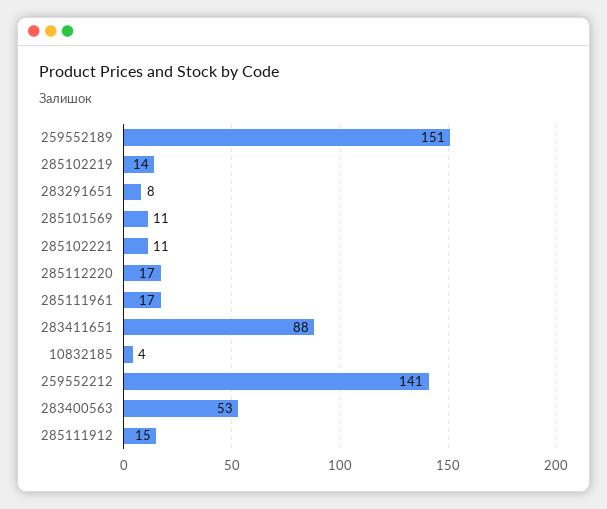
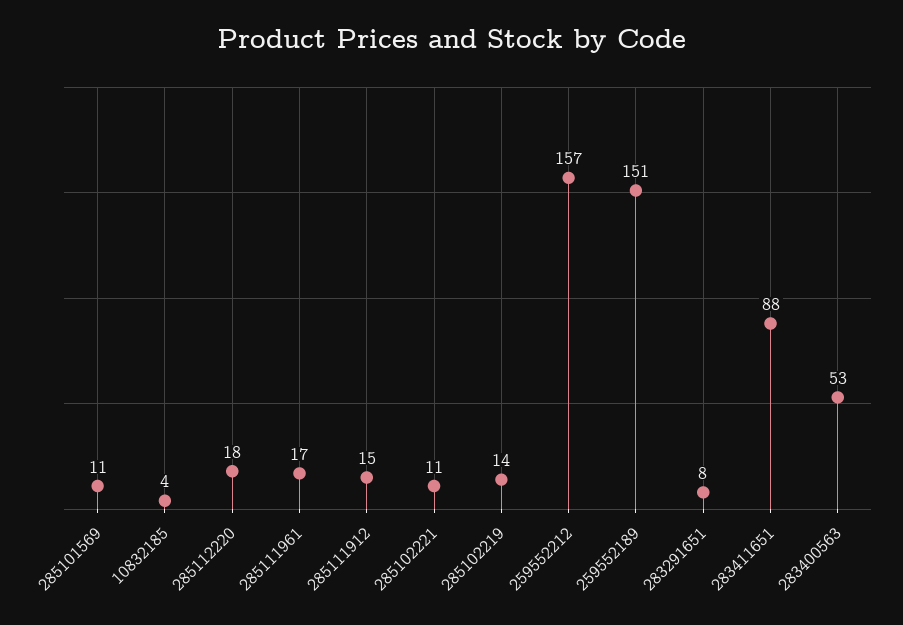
  {
    "259552189": 151,
    "285102219": 14,
    "283291651": 8,
    "285101569": 11,
    "285102221": 11,
-   "285112220": 17,
+   "285112220": 18,
    "285111961": 17,
    "283411651": 88,
    "10832185": 4,
-   "259552212": 141,
+   "259552212": 157,
    "283400563": 53,
    "285111912": 15
  }

